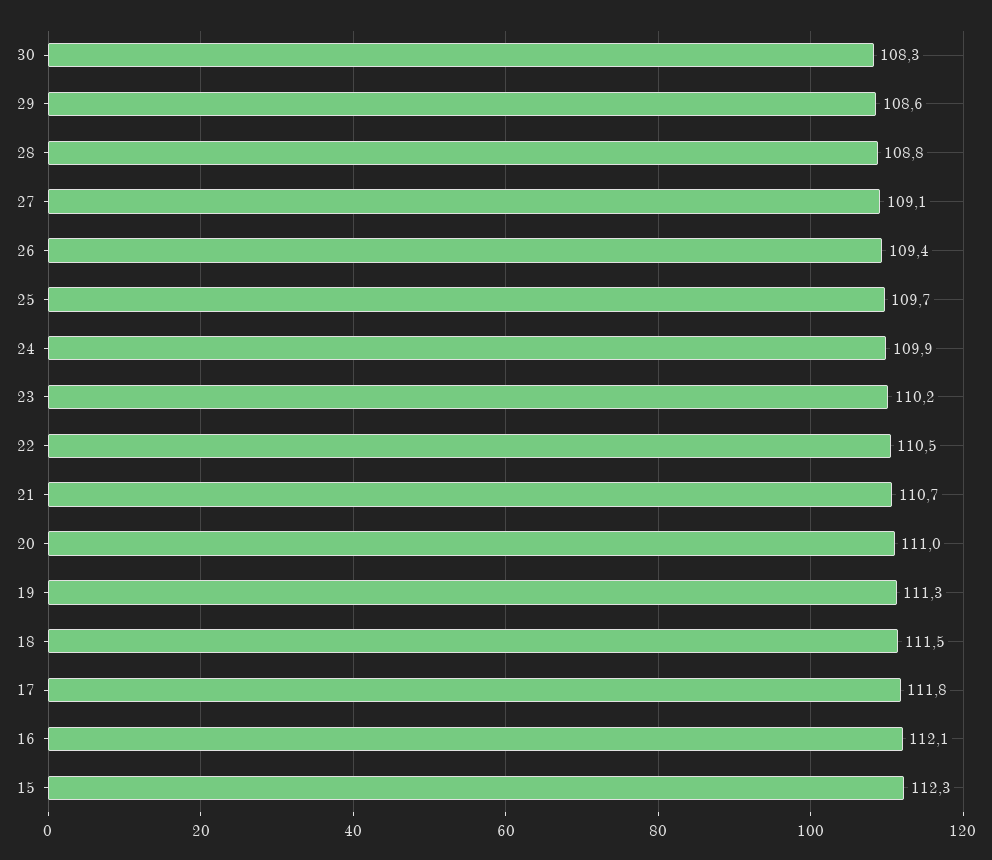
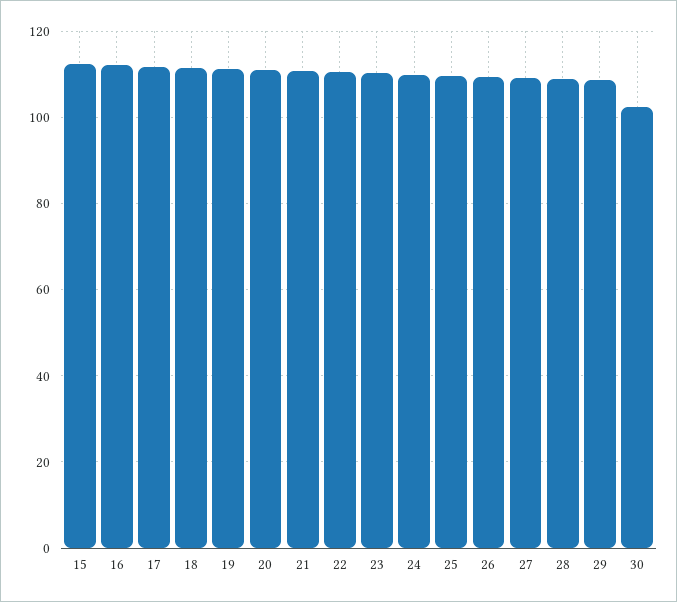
  {
-   "30": 108.3,
+   "30": 102,
    "29": 108.6,
    "28": 108.8,
    "27": 109.1,
    "26": 109.4,
    "25": 109.7,
    "24": 109.9,
    "23": 110.2,
    "22": 110.5,
    "21": 110.7,
    "20": 111,
    "19": 111.3,
    "18": 111.5,
    "17": 111.8,
    "16": 112.1,
    "15": 112.3
  }

